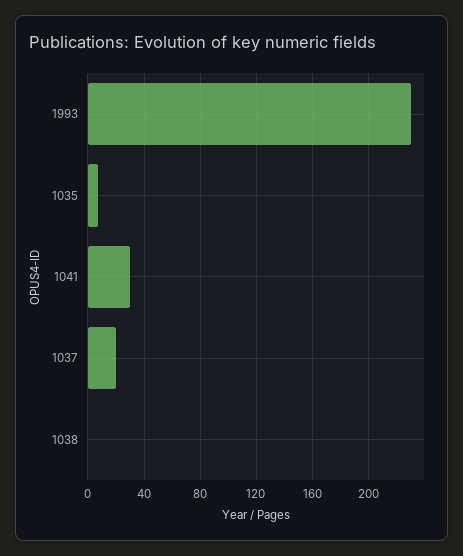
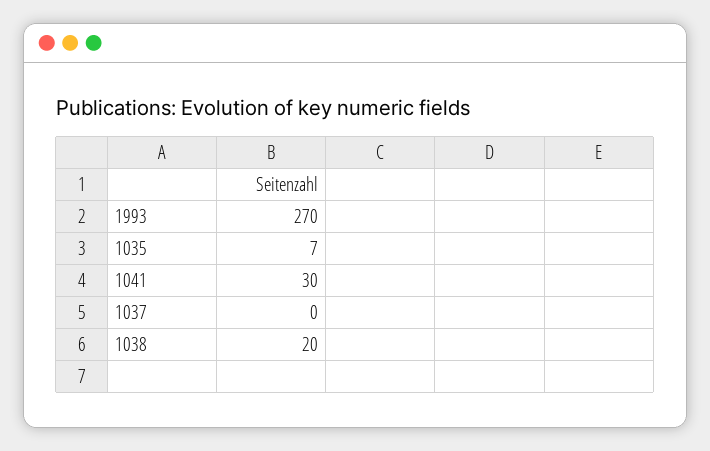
  {
-   "1993": 230,
+   "1993": 270,
    "1035": 7,
    "1041": 30,
-   "1037": 20,
+   "1037": 0,
-   "1038": 0
+   "1038": 20
  }

